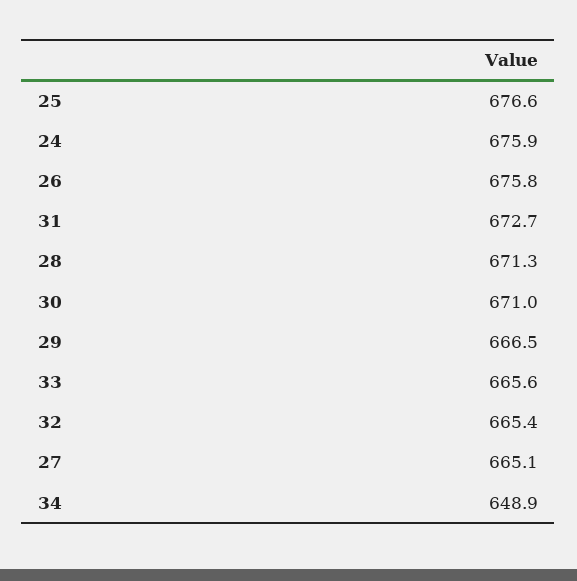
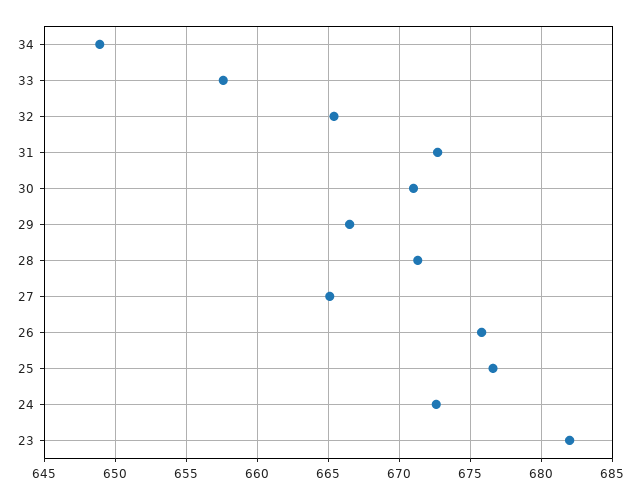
  {
    "25": 676.6,
-   "24": 675.9,
+   "24": 672.5,
    "26": 675.8,
    "31": 672.7,
    "28": 671.3,
    "30": 671,
    "29": 666.5,
-   "33": 665.6,
+   "33": 657.5,
    "32": 665.4,
    "27": 665.1,
-   "34": 648.9
+   "34": 648.9,
+   "23": 682
  }

